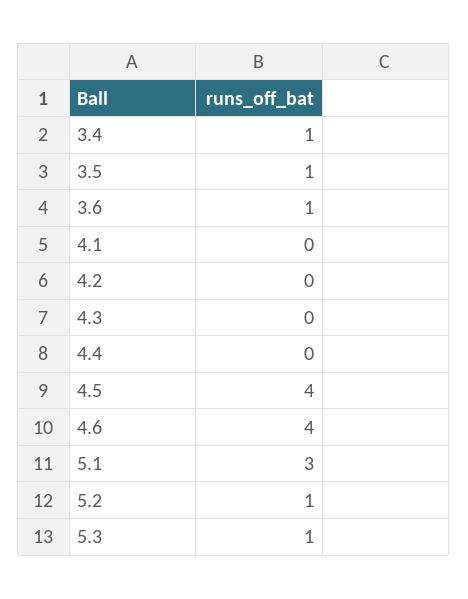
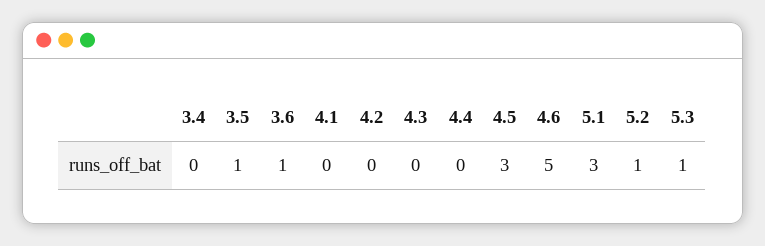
  {
-   "3.4": 1,
+   "3.4": 0,
    "3.5": 1,
    "3.6": 1,
    "4.1": 0,
    "4.2": 0,
    "4.3": 0,
    "4.4": 0,
-   "4.5": 4,
+   "4.5": 3,
-   "4.6": 4,
+   "4.6": 5,
    "5.1": 3,
    "5.2": 1,
    "5.3": 1
  }

